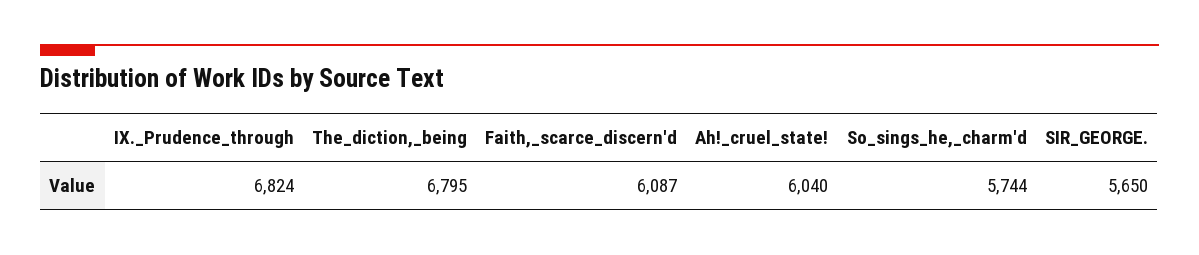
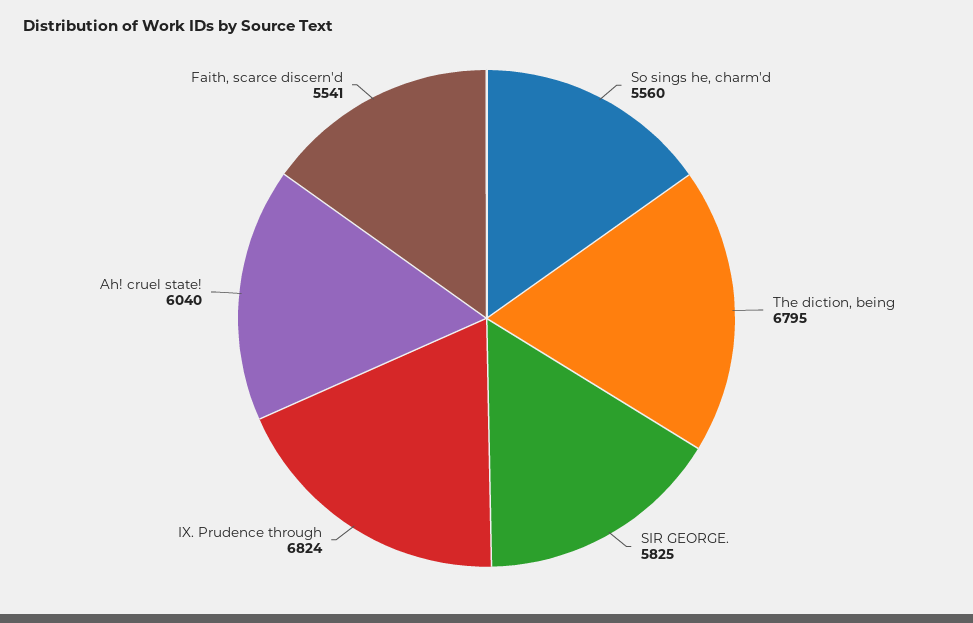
  {
    "IX._Prudence_through": 6824,
    "The_diction,_being": 6795,
-   "Faith,_scarce_discern'd": 6087,
+   "Faith,_scarce_discern'd": 5541,
    "Ah!_cruel_state!": 6040,
-   "So_sings_he,_charm'd": 5744,
+   "So_sings_he,_charm'd": 5560,
-   "SIR_GEORGE.": 5650
+   "SIR_GEORGE.": 5825
  }

